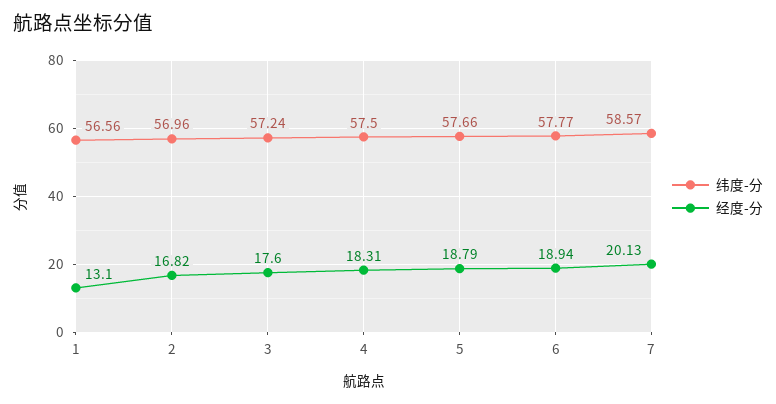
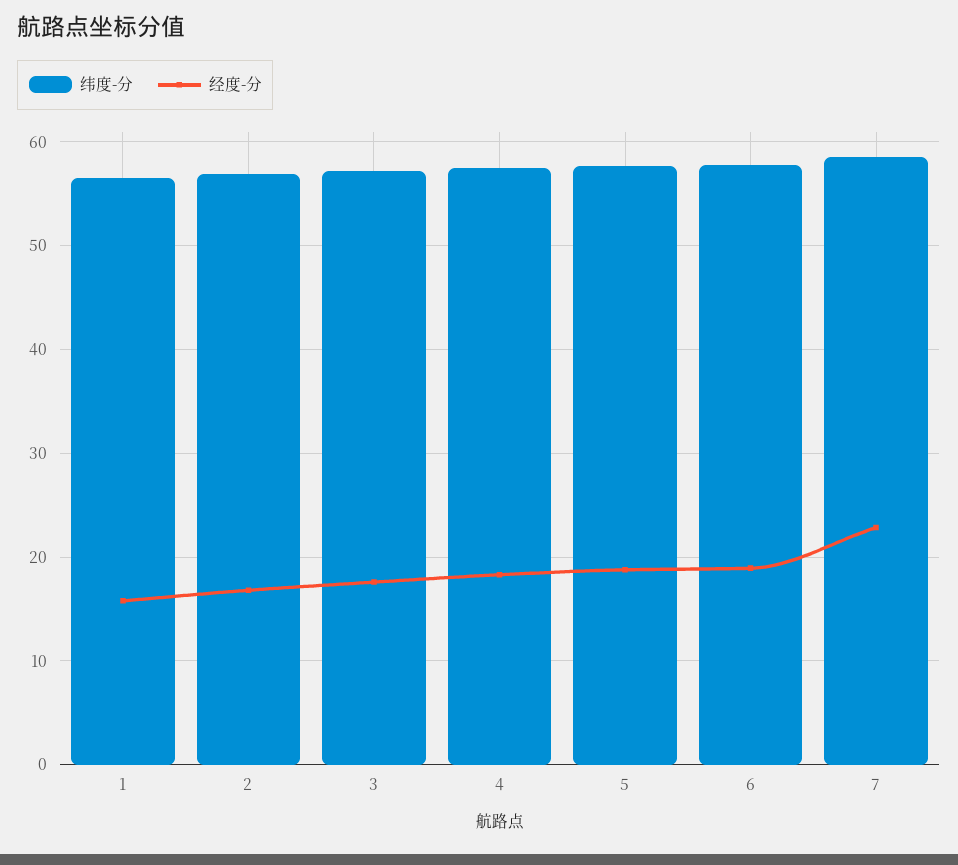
  {
    "纬度-分": {
      "1": 56.56,
      "2": 56.96,
      "3": 57.24,
      "4": 57.5,
      "5": 57.66,
      "6": 57.77,
      "7": 58.57
    },
    "经度-分": {
-     "1": 13.1,
+     "1": 16,
      "2": 16.82,
      "3": 17.6,
      "4": 18.31,
      "5": 18.79,
      "6": 18.94,
-     "7": 20.13
+     "7": 23
    }
  }

